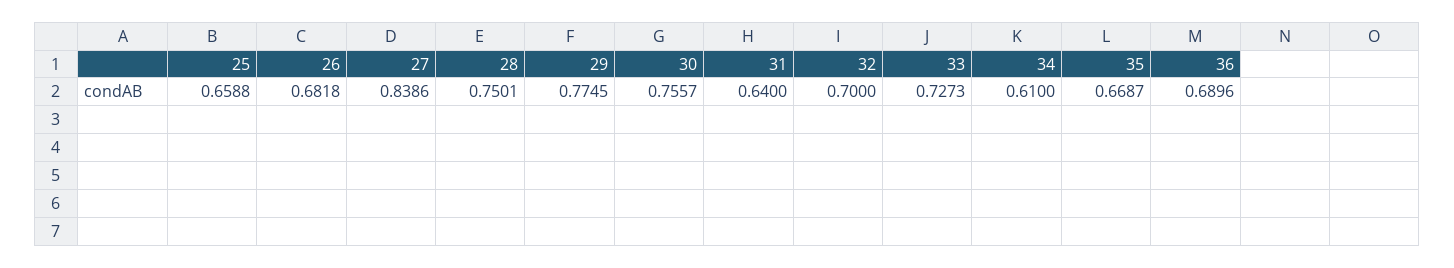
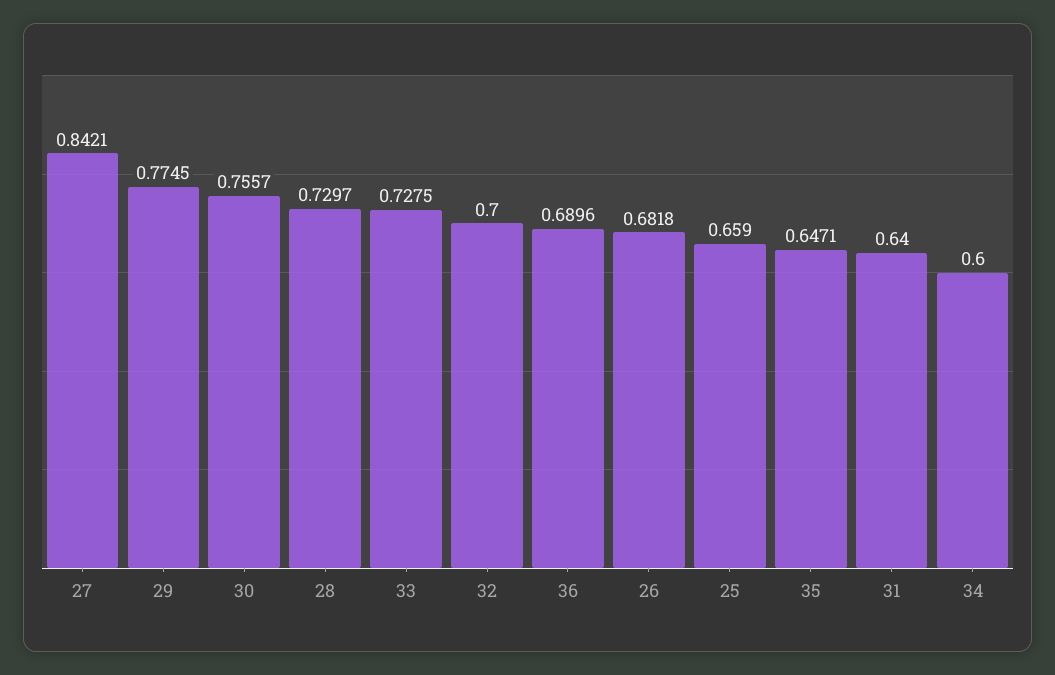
  {
-   "25": 0.6588,
+   "25": 0.659,
    "26": 0.6818,
-   "27": 0.8386,
+   "27": 0.8421,
-   "28": 0.7501,
+   "28": 0.7297,
    "29": 0.7745,
    "30": 0.7557,
    "31": 0.64,
    "32": 0.7,
-   "33": 0.7273,
+   "33": 0.7275,
-   "34": 0.61,
+   "34": 0.6,
-   "35": 0.6687,
+   "35": 0.6471,
    "36": 0.6896
  }

